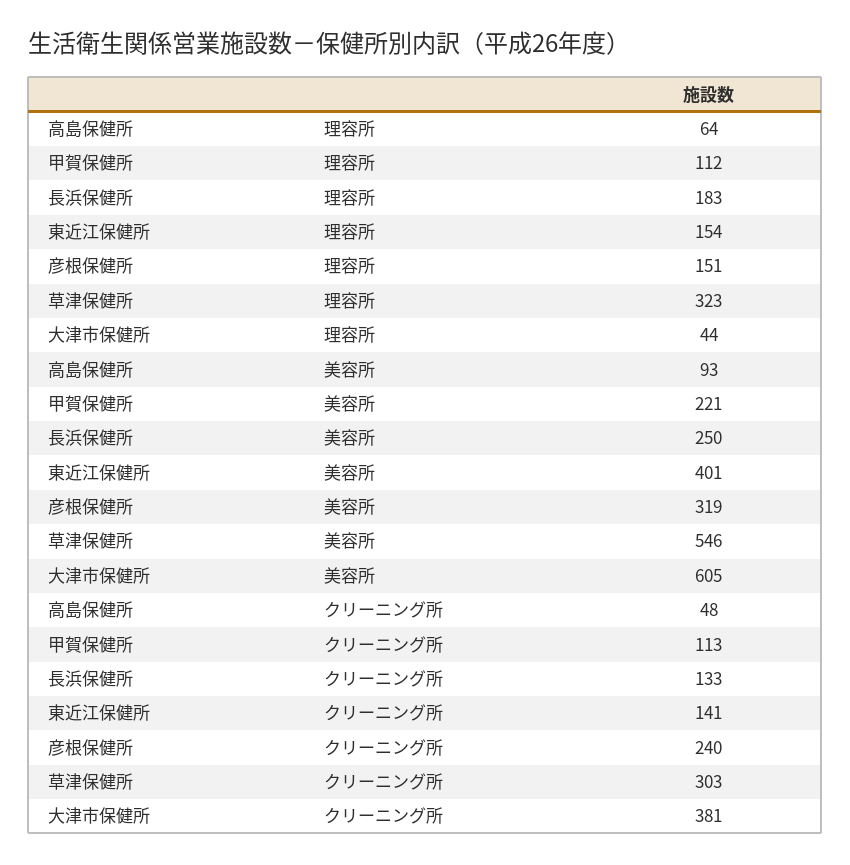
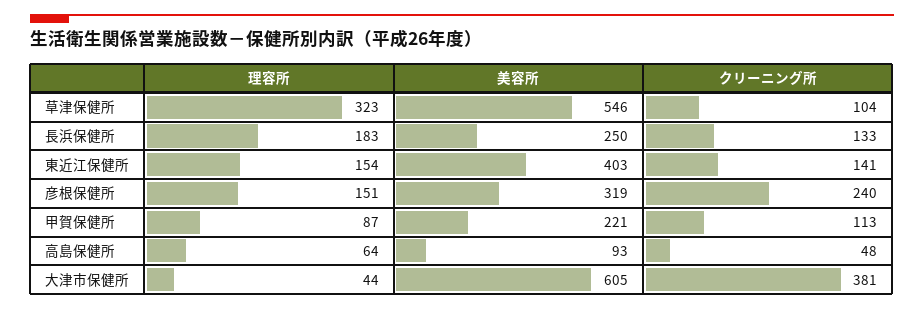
  {
    "高島保健所": {
      "理容所": 64,
      "美容所": 93,
      "クリーニング所": 48
    },
    "甲賀保健所": {
-     "理容所": 112,
+     "理容所": 87,
      "美容所": 221,
      "クリーニング所": 113
    },
    "長浜保健所": {
      "理容所": 183,
      "美容所": 250,
      "クリーニング所": 133
    },
    "東近江保健所": {
      "理容所": 154,
-     "美容所": 401,
+     "美容所": 403,
      "クリーニング所": 141
    },
    "彦根保健所": {
      "理容所": 151,
      "美容所": 319,
      "クリーニング所": 240
    },
    "草津保健所": {
      "理容所": 323,
      "美容所": 546,
-     "クリーニング所": 303
+     "クリーニング所": 104
    },
    "大津市保健所": {
      "理容所": 44,
      "美容所": 605,
      "クリーニング所": 381
    }
  }

